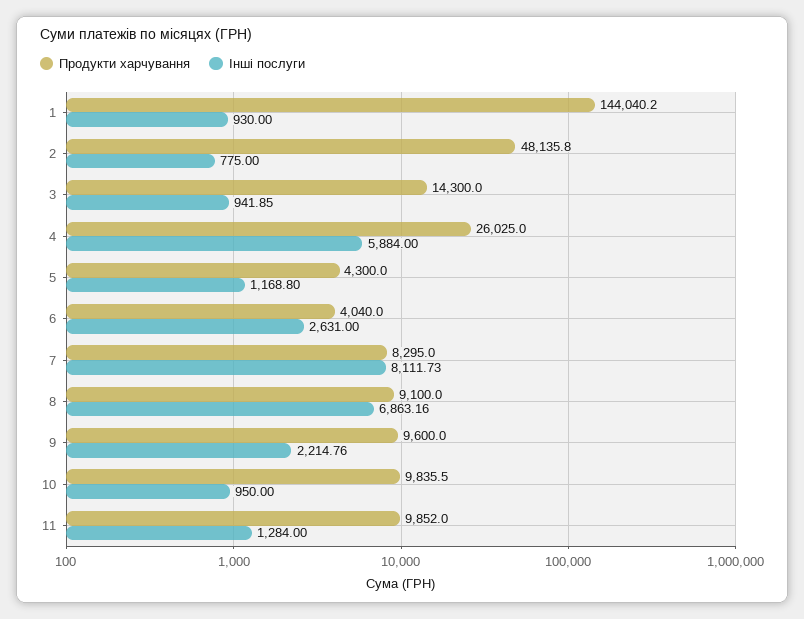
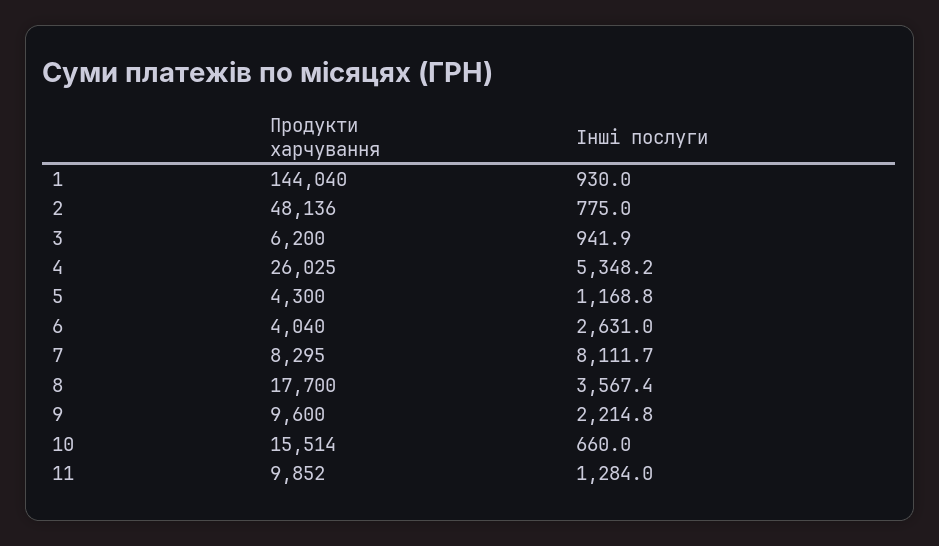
  {
    "Продукти харчування": {
      "1": 144040.2,
      "2": 48135.8,
-     "3": 14300,
+     "3": 6200,
      "4": 26025,
      "5": 4300,
      "6": 4040,
      "7": 8295,
-     "8": 9100,
+     "8": 17700,
      "9": 9600,
-     "10": 9835.5,
+     "10": 15514,
      "11": 9852
    },
    "Інші послуги": {
      "1": 930,
      "2": 775,
      "3": 941.85,
-     "4": 5884,
+     "4": 5348.2,
      "5": 1168.8,
      "6": 2631,
      "7": 8111.73,
-     "8": 6863.16,
+     "8": 3567.4,
      "9": 2214.76,
-     "10": 950,
+     "10": 660,
      "11": 1284
    }
  }

